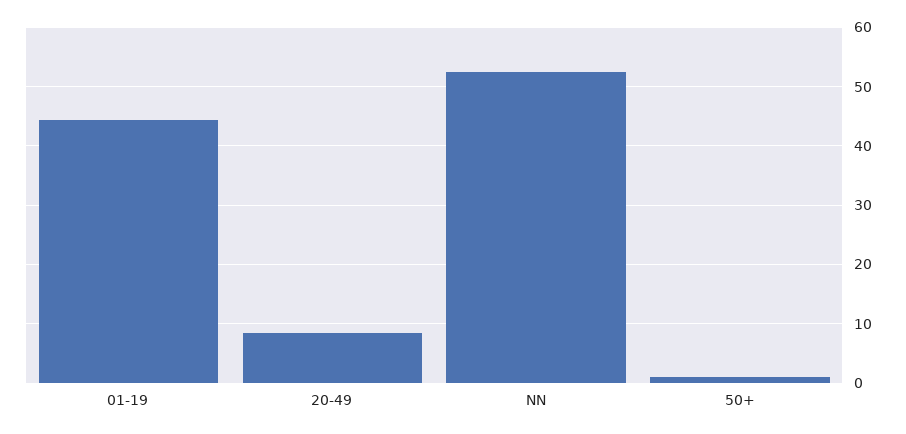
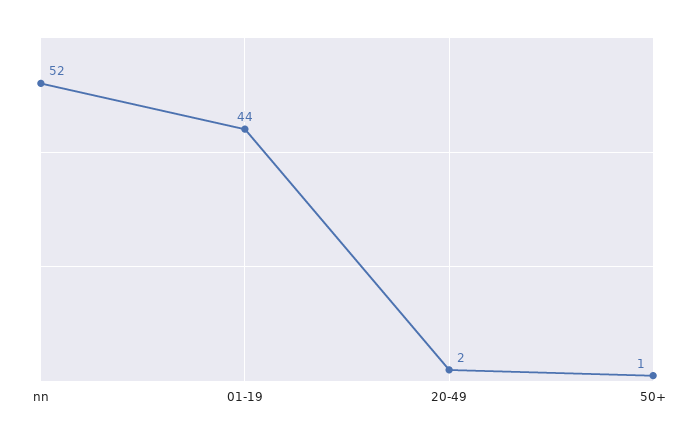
  {
    "01-19": 44,
-   "20-49": 8,
+   "20-49": 2,
    "NN": 52,
    "50+": 1
  }

